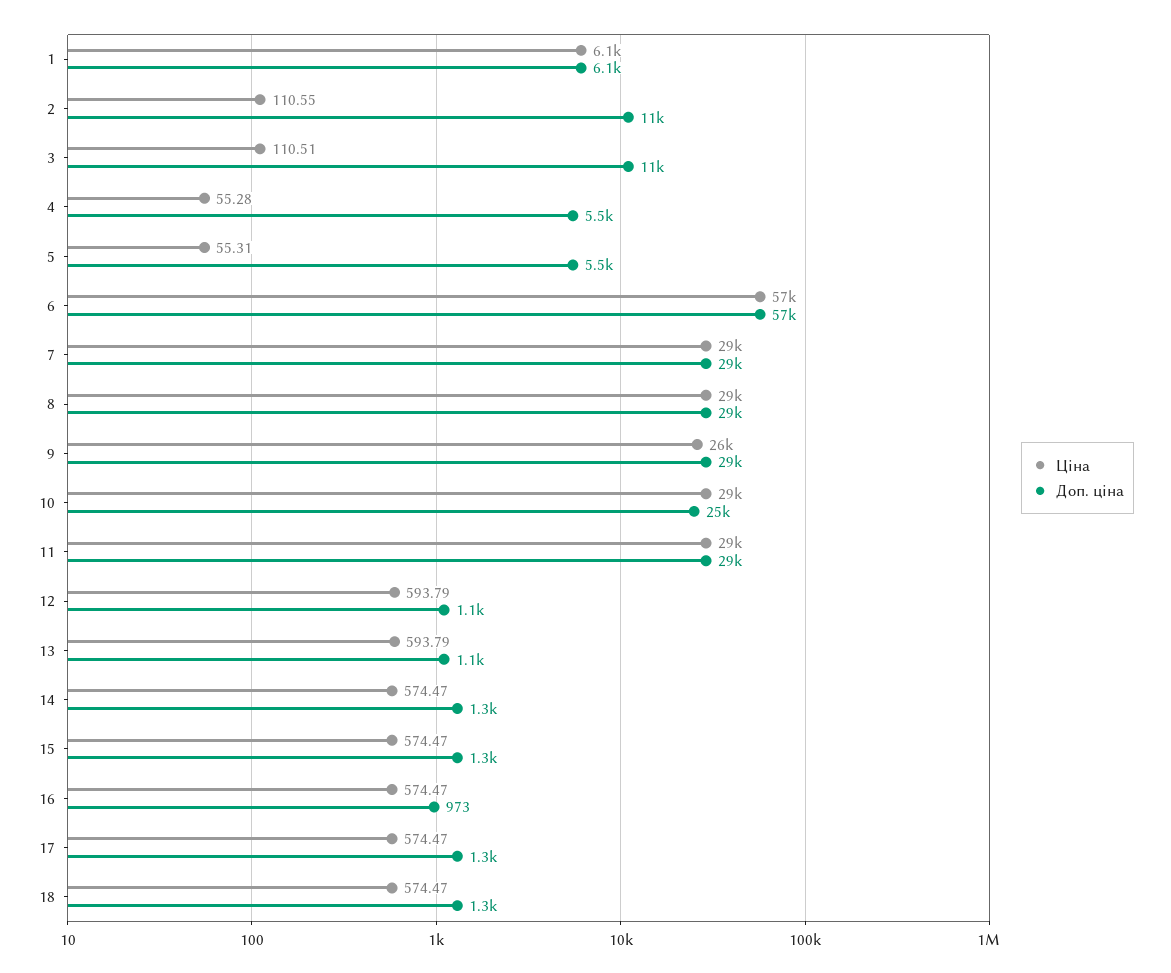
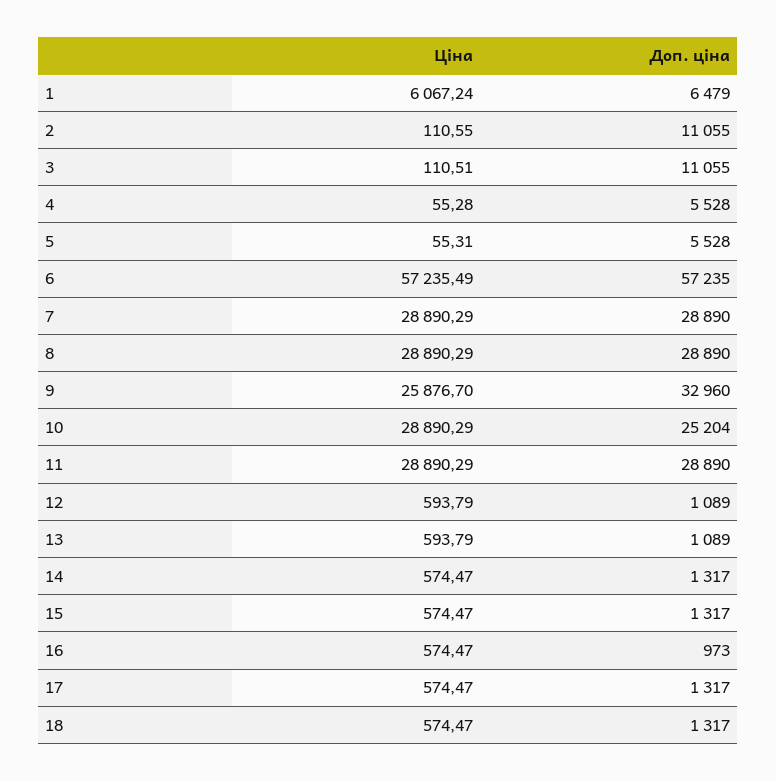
  {
    "Ціна": {
      "1": 6067.24,
      "2": 110.55,
      "3": 110.51,
      "4": 55.28,
      "5": 55.31,
      "6": 57235.49,
      "7": 28890.29,
      "8": 28890.29,
      "9": 25876.7,
      "10": 28890.29,
      "11": 28890.29,
      "12": 593.79,
      "13": 593.79,
      "14": 574.47,
      "15": 574.47,
      "16": 574.47,
      "17": 574.47,
      "18": 574.47
    },
    "Доп. ціна": {
-     "1": 6100,
+     "1": 6479,
      "2": 11055,
      "3": 11055,
      "4": 5528,
      "5": 5528,
      "6": 57235,
      "7": 28890,
      "8": 28890,
-     "9": 29000,
+     "9": 32960,
      "10": 25204,
      "11": 28890,
      "12": 1089,
      "13": 1089,
      "14": 1317,
      "15": 1317,
      "16": 973,
      "17": 1317,
      "18": 1317
    }
  }

